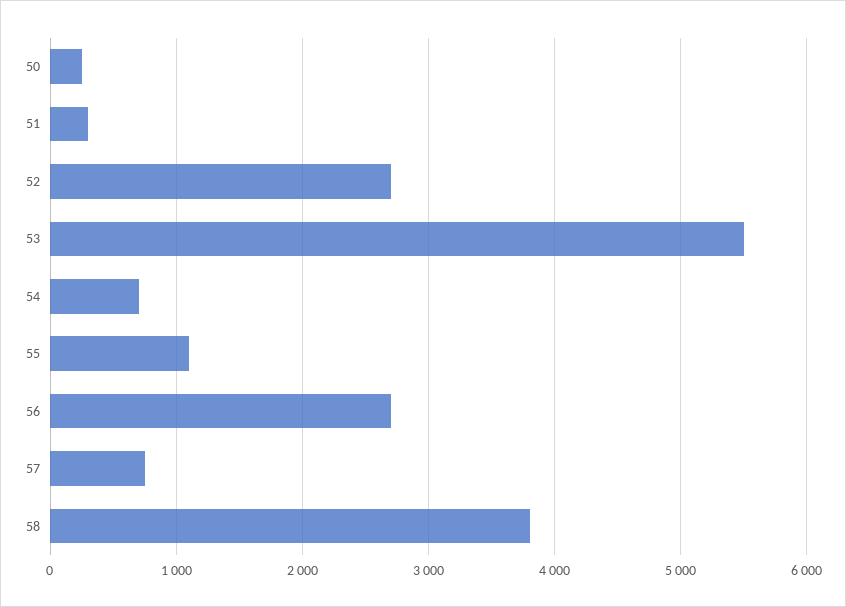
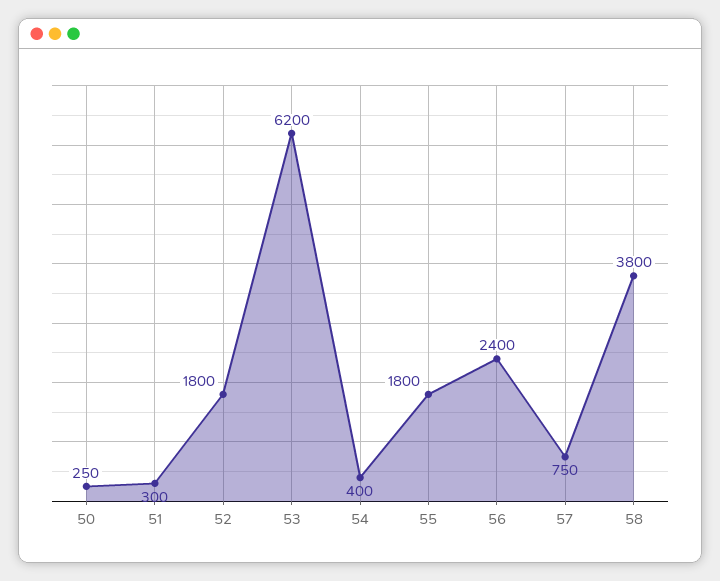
  {
    "50": 250,
    "51": 300,
-   "52": 2700,
+   "52": 1800,
-   "53": 5500,
+   "53": 6200,
-   "54": 700,
+   "54": 400,
-   "55": 1100,
+   "55": 1800,
-   "56": 2700,
+   "56": 2400,
    "57": 750,
    "58": 3800
  }

